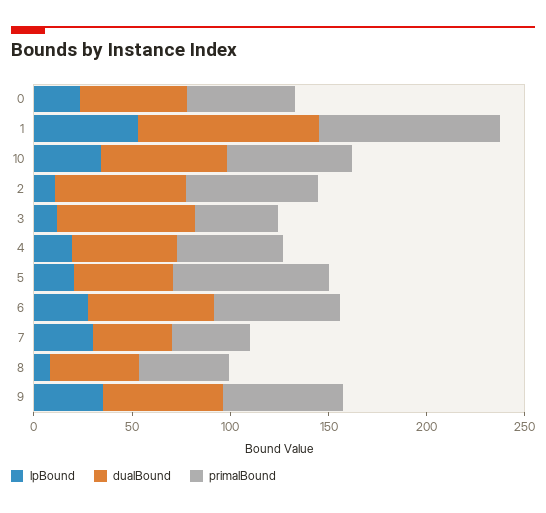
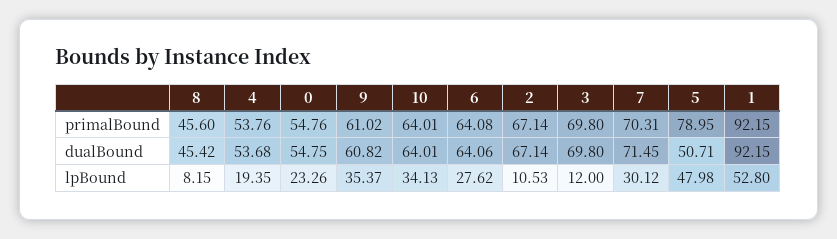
  {
    "lpBound": {
      "0": 23.26,
      "1": 52.8,
      "10": 34.13,
      "2": 10.53,
      "3": 12,
      "4": 19.35,
-     "5": 20,
+     "5": 47.98,
      "6": 27.62,
      "7": 30.12,
      "8": 8.15,
      "9": 35.37
    },
    "dualBound": {
      "0": 54.75,
      "1": 92.15,
      "10": 64.01,
      "2": 67.14,
      "3": 69.8,
      "4": 53.68,
      "5": 50.71,
      "6": 64.06,
-     "7": 40,
+     "7": 71.45,
      "8": 45.42,
      "9": 60.82
    },
    "primalBound": {
      "0": 54.76,
      "1": 92.15,
      "10": 64.01,
      "2": 67.14,
-     "3": 40,
+     "3": 69.8,
      "4": 53.76,
      "5": 78.95,
      "6": 64.08,
-     "7": 40,
+     "7": 70.31,
      "8": 45.6,
      "9": 61.02
    }
  }

